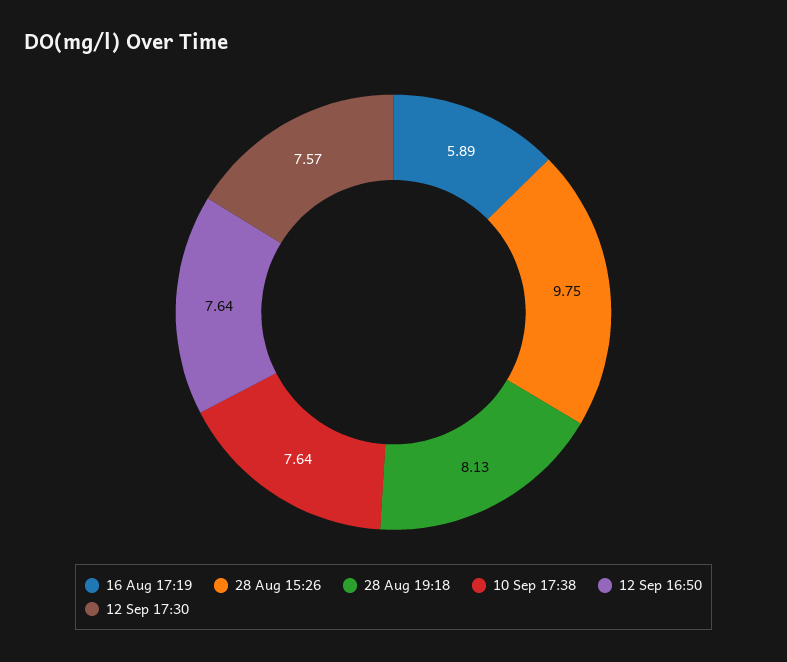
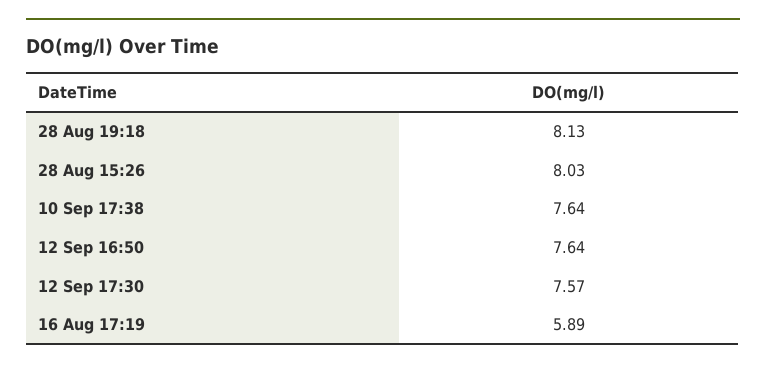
  {
    "16 Aug 17:19": 5.89,
-   "28 Aug 15:26": 9.75,
+   "28 Aug 15:26": 8.03,
    "28 Aug 19:18": 8.13,
    "10 Sep 17:38": 7.64,
    "12 Sep 16:50": 7.64,
    "12 Sep 17:30": 7.57
  }

